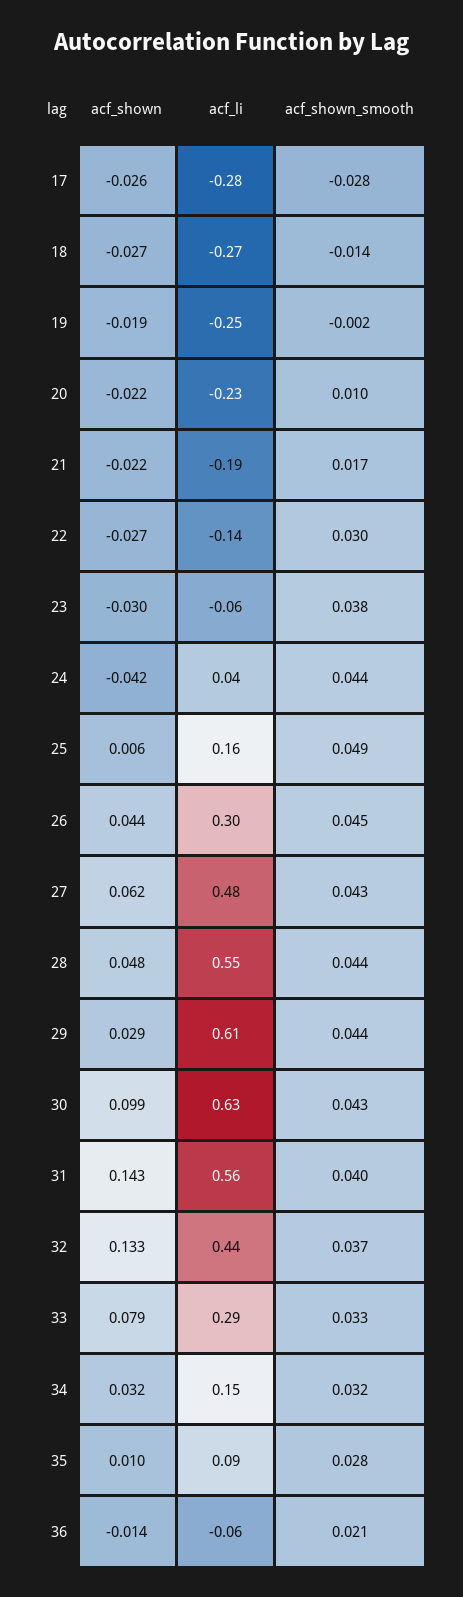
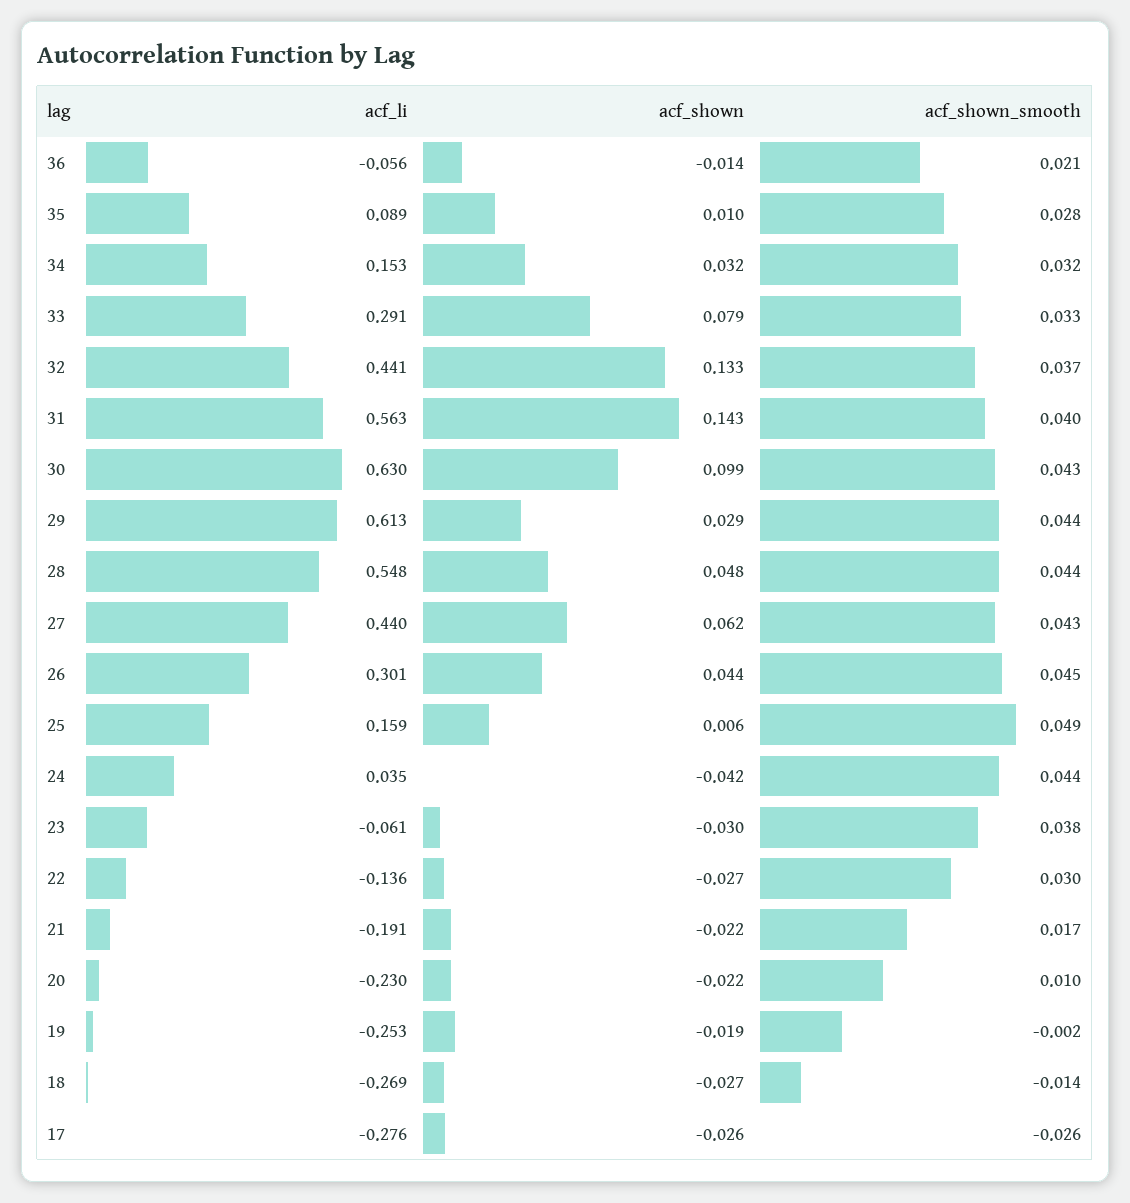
  {
    "acf_shown": {
      "17": -0.026,
      "18": -0.027,
      "19": -0.019,
      "20": -0.022,
      "21": -0.022,
      "22": -0.027,
      "23": -0.03,
      "24": -0.042,
      "25": 0.006,
      "26": 0.044,
      "27": 0.062,
      "28": 0.048,
      "29": 0.029,
      "30": 0.099,
      "31": 0.143,
      "32": 0.133,
      "33": 0.079,
      "34": 0.032,
      "35": 0.01,
      "36": -0.014
    },
    "acf_li": {
      "17": -0.276,
      "18": -0.269,
      "19": -0.253,
      "20": -0.23,
      "21": -0.191,
      "22": -0.136,
      "23": -0.061,
      "24": 0.035,
      "25": 0.159,
      "26": 0.301,
-     "27": 0.48,
+     "27": 0.44,
      "28": 0.548,
      "29": 0.613,
      "30": 0.63,
      "31": 0.563,
      "32": 0.441,
      "33": 0.291,
      "34": 0.153,
      "35": 0.089,
      "36": -0.056
    },
    "acf_shown_smooth": {
-     "17": -0.028,
+     "17": -0.026,
      "18": -0.014,
      "19": -0.002,
      "20": 0.01,
      "21": 0.017,
      "22": 0.03,
      "23": 0.038,
      "24": 0.044,
      "25": 0.049,
      "26": 0.045,
      "27": 0.043,
      "28": 0.044,
      "29": 0.044,
      "30": 0.043,
      "31": 0.04,
      "32": 0.037,
      "33": 0.033,
      "34": 0.032,
      "35": 0.028,
      "36": 0.021
    }
  }

